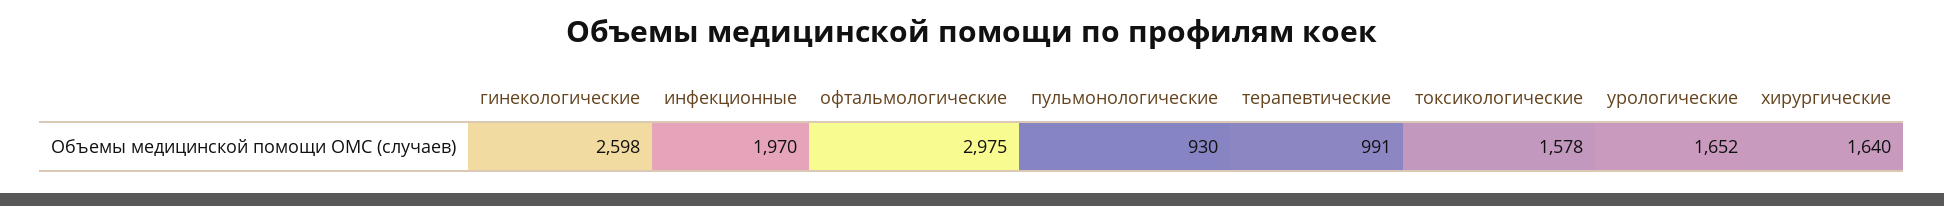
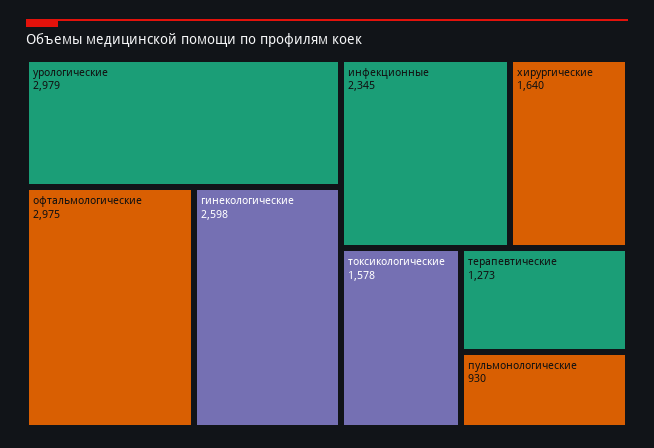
  {
    "гинекологические": 2598,
-   "инфекционные": 1970,
+   "инфекционные": 2345,
    "офтальмологические": 2975,
    "пульмонологические": 930,
-   "терапевтические": 991,
+   "терапевтические": 1273,
    "токсикологические": 1578,
-   "урологические": 1652,
+   "урологические": 2979,
    "хирургические": 1640
  }

